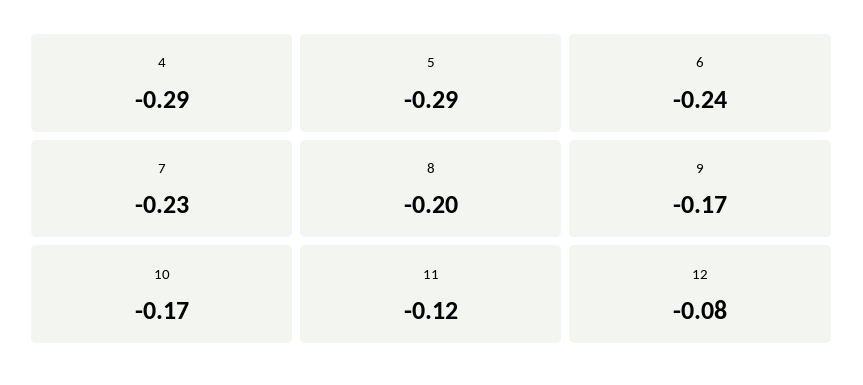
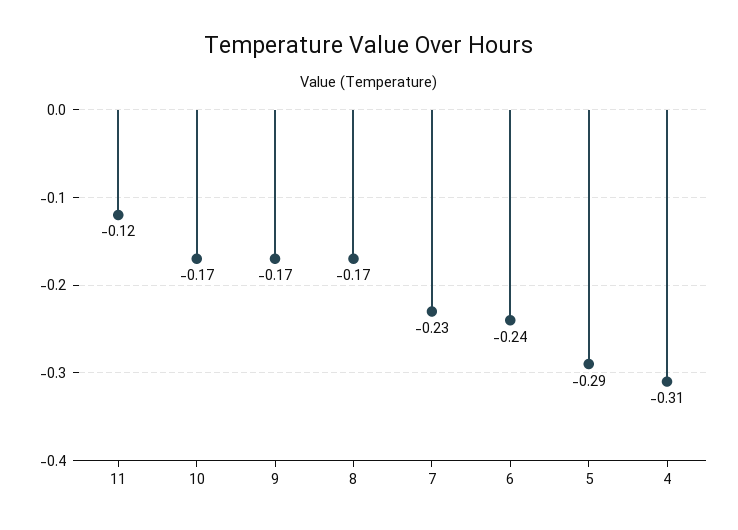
  {
-   "4": -0.29,
+   "4": -0.31,
    "5": -0.29,
    "6": -0.24,
    "7": -0.23,
-   "8": -0.2,
+   "8": -0.17,
    "9": -0.17,
    "10": -0.17,
-   "11": -0.12,
+   "11": -0.12
-   "12": -0.08
  }

